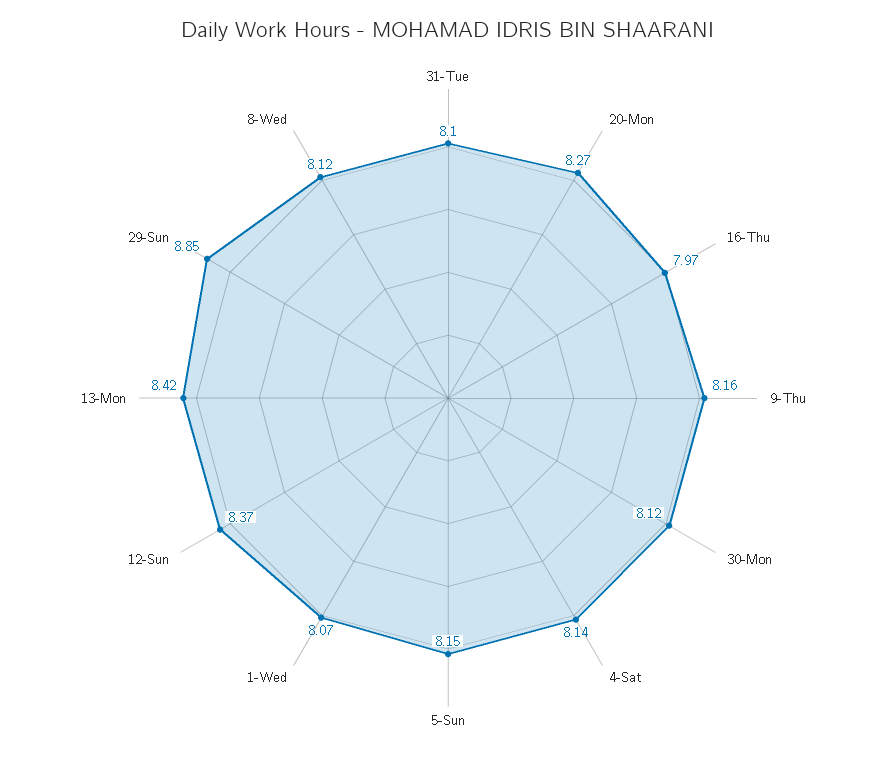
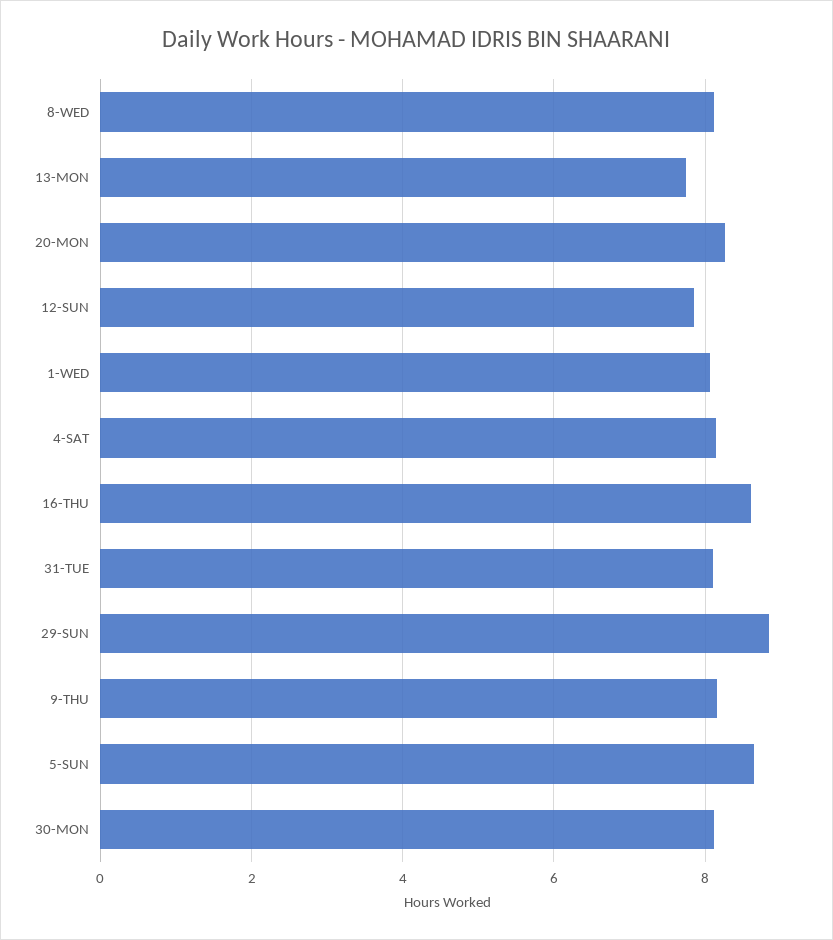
  {
    "31-Tue": 8.1,
    "20-Mon": 8.27,
-   "16-Thu": 7.97,
+   "16-Thu": 8.6,
    "9-Thu": 8.16,
    "30-Mon": 8.12,
    "4-Sat": 8.14,
-   "5-Sun": 8.15,
+   "5-Sun": 8.6,
    "1-Wed": 8.07,
-   "12-Sun": 8.37,
+   "12-Sun": 7.8,
-   "13-Mon": 8.42,
+   "13-Mon": 7.8,
    "29-Sun": 8.85,
    "8-Wed": 8.12
  }

